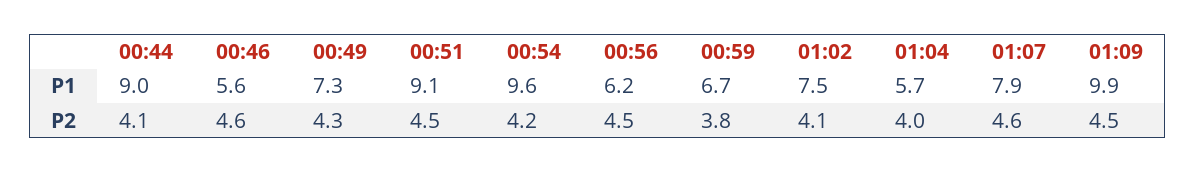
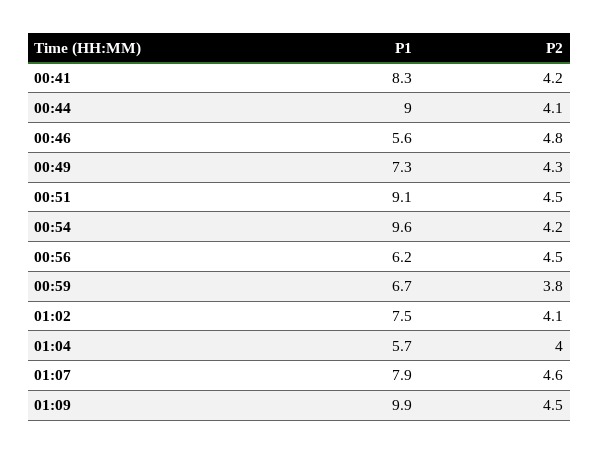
  {
    "00:44": {
      "P1": 9,
      "P2": 4.1
    },
    "00:46": {
      "P1": 5.6,
-     "P2": 4.6
+     "P2": 4.8
    },
    "00:49": {
      "P1": 7.3,
      "P2": 4.3
    },
    "00:51": {
      "P1": 9.1,
      "P2": 4.5
    },
    "00:54": {
      "P1": 9.6,
      "P2": 4.2
    },
    "00:56": {
      "P1": 6.2,
      "P2": 4.5
    },
    "00:59": {
      "P1": 6.7,
      "P2": 3.8
    },
    "01:02": {
      "P1": 7.5,
      "P2": 4.1
    },
    "01:04": {
      "P1": 5.7,
      "P2": 4
    },
    "01:07": {
      "P1": 7.9,
      "P2": 4.6
    },
    "01:09": {
      "P1": 9.9,
      "P2": 4.5
-   }
+   },
+   "00:41": {
+     "P1": 8.3,
+     "P2": 4.2
+   }
  }

